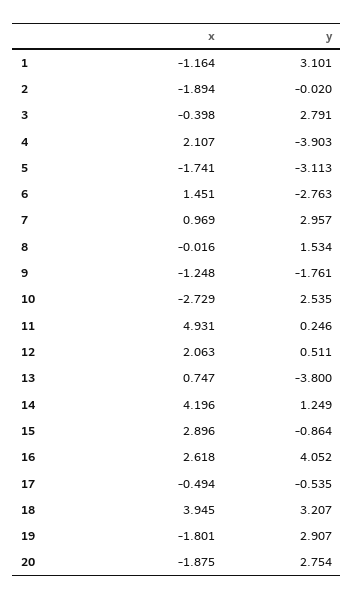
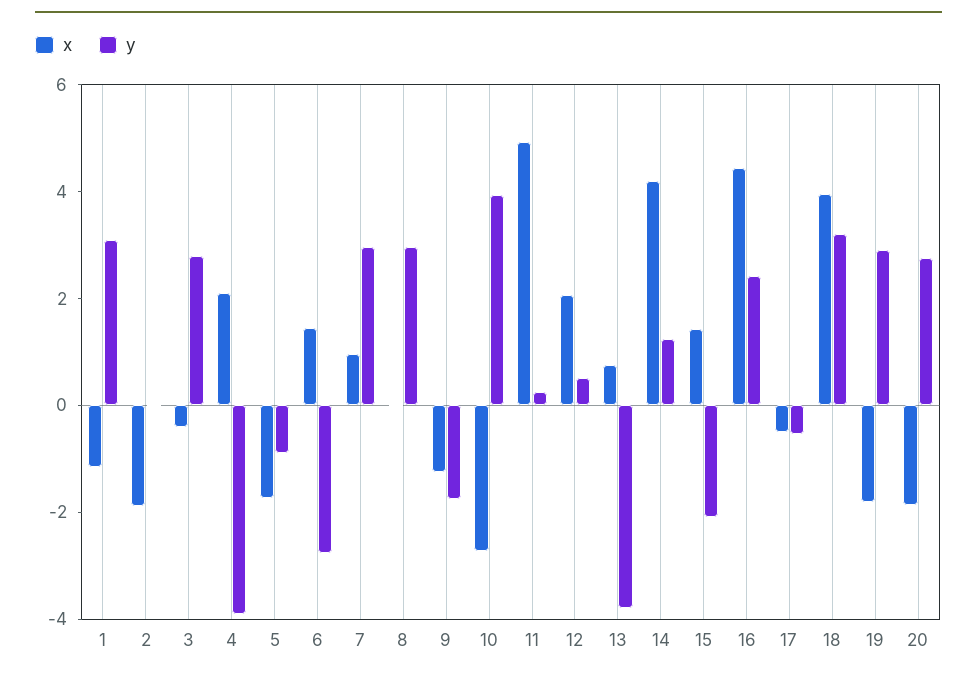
  {
    "x": {
      "1": -1.164,
      "2": -1.894,
      "3": -0.398,
      "4": 2.107,
      "5": -1.741,
      "6": 1.451,
      "7": 0.969,
      "8": -0.016,
      "9": -1.248,
      "10": -2.729,
      "11": 4.931,
      "12": 2.063,
      "13": 0.747,
      "14": 4.196,
-     "15": 2.896,
+     "15": 1.5,
-     "16": 2.618,
+     "16": 4.5,
      "17": -0.494,
      "18": 3.945,
      "19": -1.801,
      "20": -1.875
    },
    "y": {
      "1": 3.101,
      "2": -0.02,
      "3": 2.791,
      "4": -3.903,
-     "5": -3.113,
+     "5": -1,
      "6": -2.763,
      "7": 2.957,
-     "8": 1.534,
+     "8": 3,
      "9": -1.761,
-     "10": 2.535,
+     "10": 4,
      "11": 0.246,
      "12": 0.511,
      "13": -3.8,
      "14": 1.249,
-     "15": -0.864,
+     "15": -2,
-     "16": 4.052,
+     "16": 2.5,
      "17": -0.535,
      "18": 3.207,
      "19": 2.907,
      "20": 2.754
    }
  }

